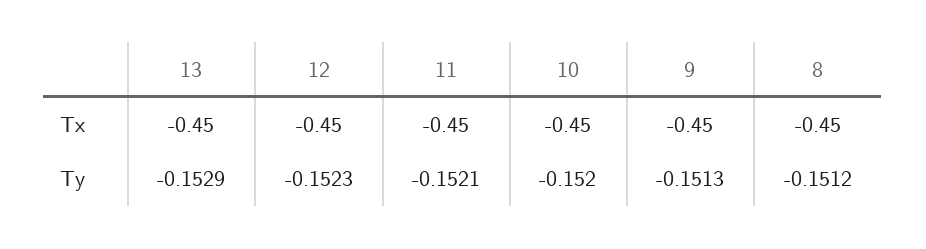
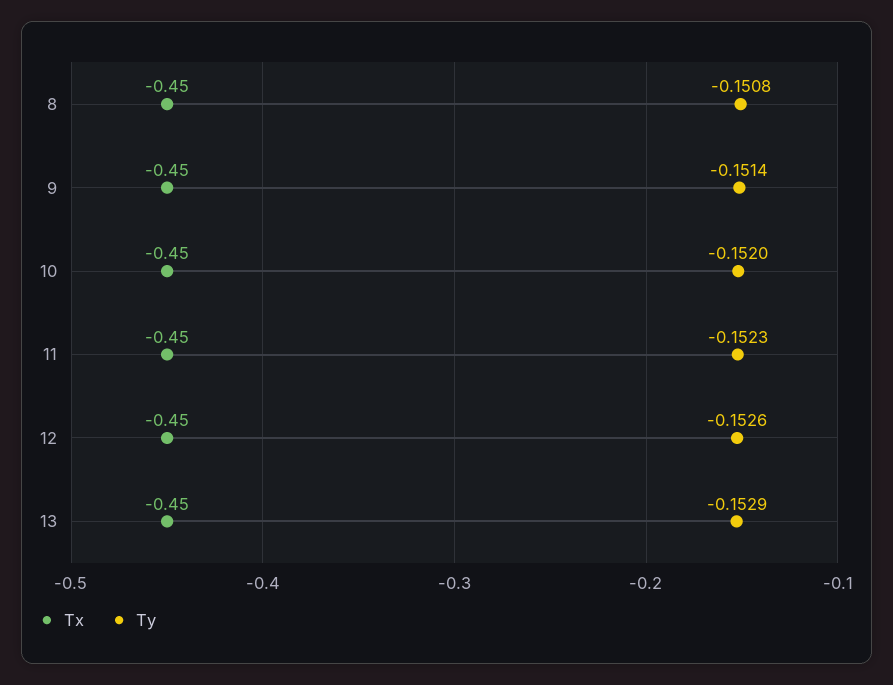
  {
    "Tx": {
      "13": -0.45,
      "12": -0.45,
      "11": -0.45,
      "10": -0.45,
      "9": -0.45,
      "8": -0.45
    },
    "Ty": {
      "13": -0.1529,
-     "12": -0.1523,
+     "12": -0.1526,
-     "11": -0.1521,
+     "11": -0.1523,
      "10": -0.152,
-     "9": -0.1513,
+     "9": -0.1514,
-     "8": -0.1512
+     "8": -0.1508
    }
  }

